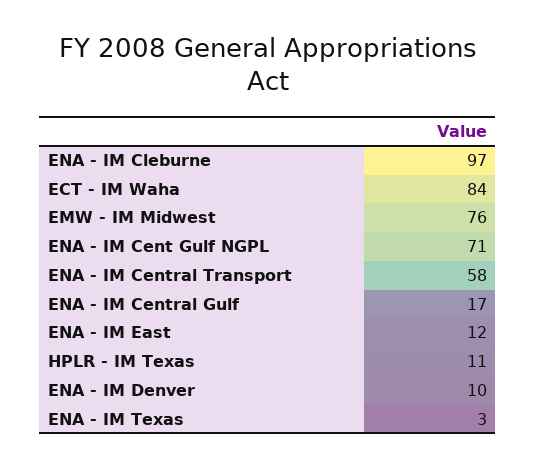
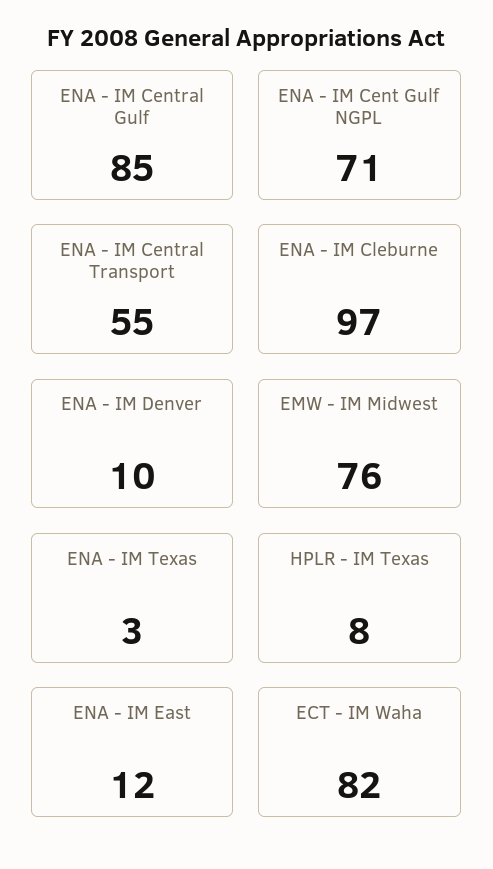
  {
    "ENA - IM Cleburne": 97,
-   "ECT - IM Waha": 84,
+   "ECT - IM Waha": 82,
    "EMW - IM Midwest": 76,
    "ENA - IM Cent Gulf NGPL": 71,
-   "ENA - IM Central Transport": 58,
+   "ENA - IM Central Transport": 55,
-   "ENA - IM Central Gulf": 17,
+   "ENA - IM Central Gulf": 85,
    "ENA - IM East": 12,
-   "HPLR - IM Texas": 11,
+   "HPLR - IM Texas": 8,
    "ENA - IM Denver": 10,
    "ENA - IM Texas": 3
  }

